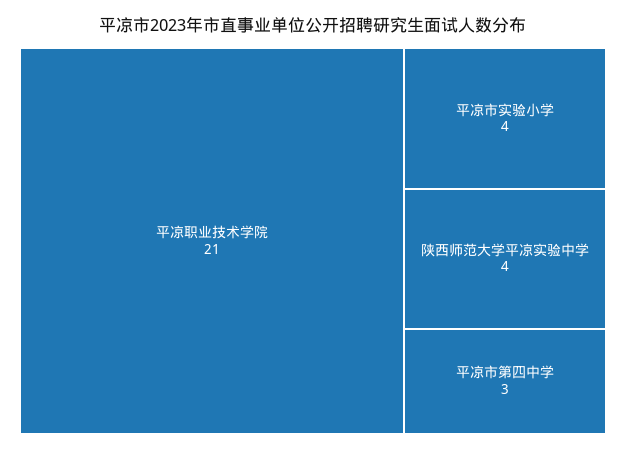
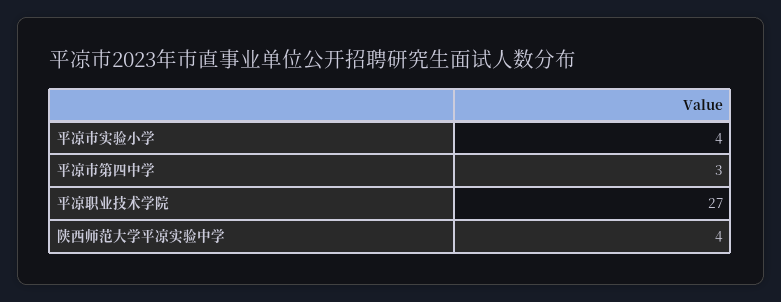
  {
-   "平凉职业技术学院": 21,
+   "平凉职业技术学院": 27,
    "平凉市实验小学": 4,
    "陕西师范大学平凉实验中学": 4,
    "平凉市第四中学": 3
  }

